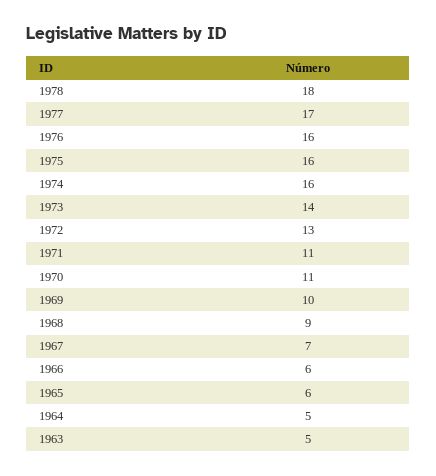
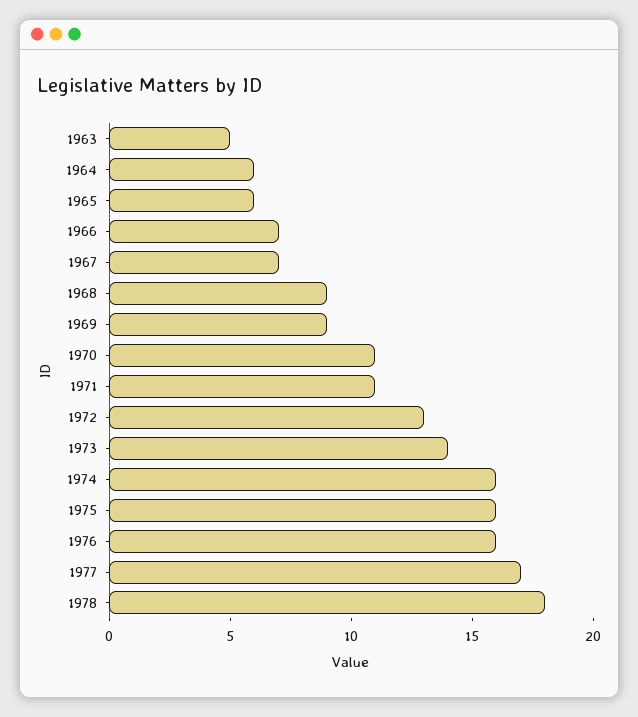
  {
    "1978": 18,
    "1977": 17,
    "1976": 16,
    "1975": 16,
    "1974": 16,
    "1973": 14,
    "1972": 13,
    "1971": 11,
    "1970": 11,
-   "1969": 10,
+   "1969": 9,
    "1968": 9,
    "1967": 7,
-   "1966": 6,
+   "1966": 7,
    "1965": 6,
-   "1964": 5,
+   "1964": 6,
    "1963": 5
  }

